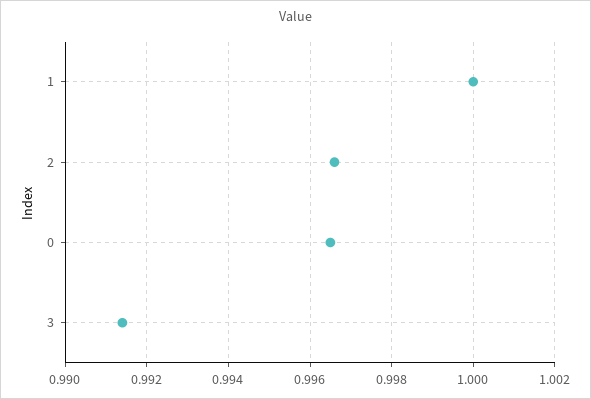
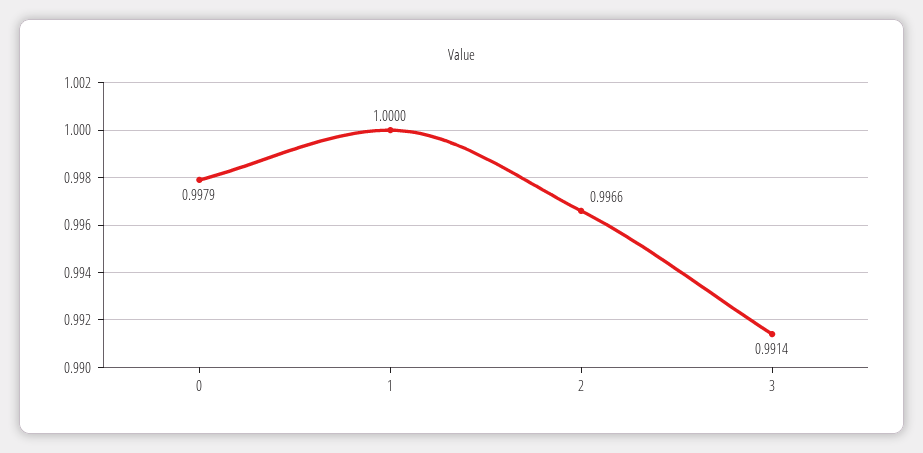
  {
    "1": 1,
    "2": 0.9966,
-   "0": 0.9965,
+   "0": 0.9979,
    "3": 0.9914
  }

